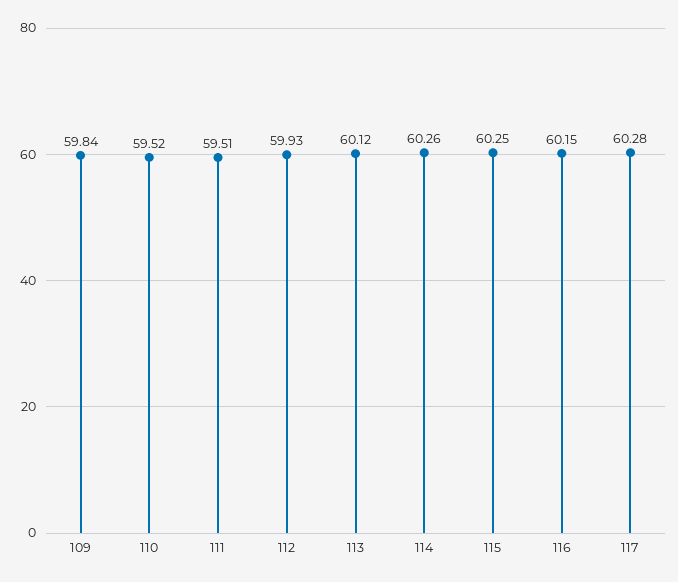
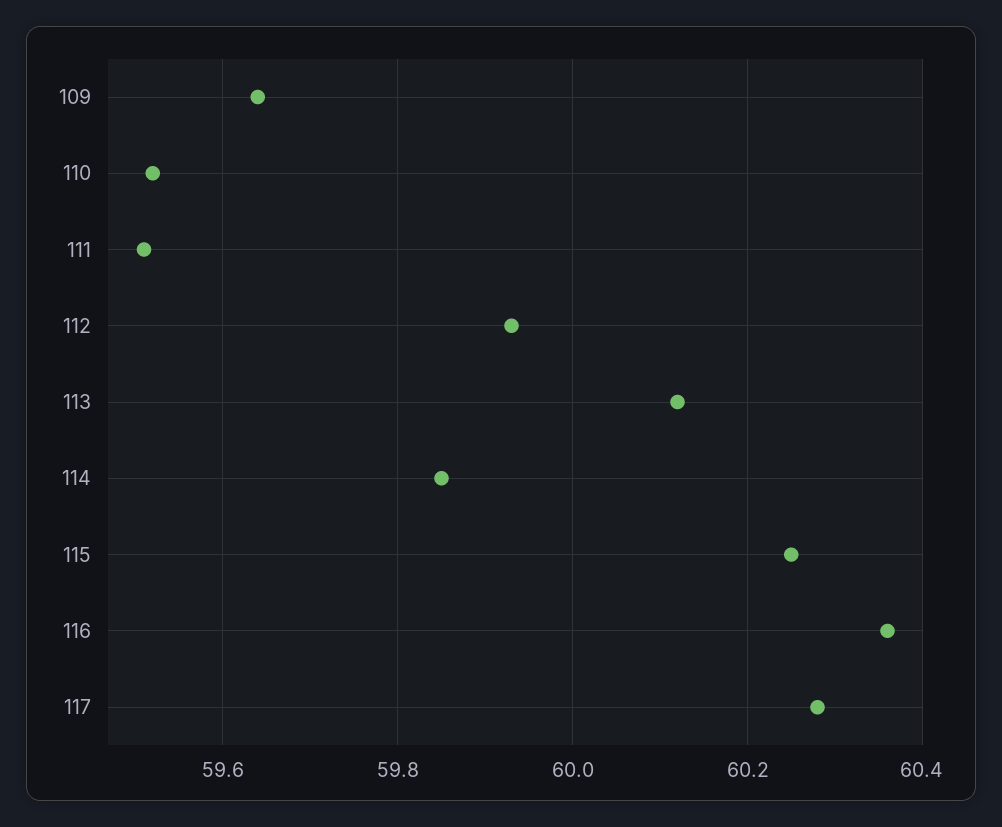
  {
-   "109": 59.84,
+   "109": 59.65,
    "110": 59.52,
    "111": 59.51,
    "112": 59.93,
    "113": 60.12,
-   "114": 60.26,
+   "114": 59.85,
    "115": 60.25,
-   "116": 60.15,
+   "116": 60.35,
    "117": 60.28
  }

